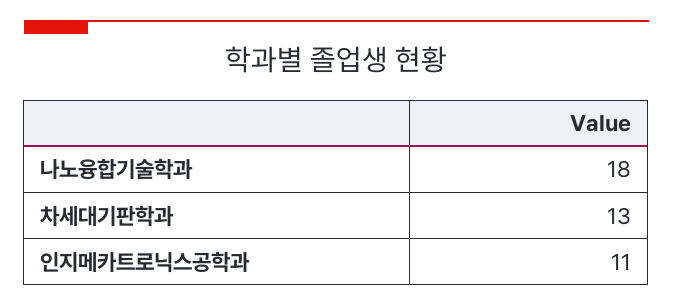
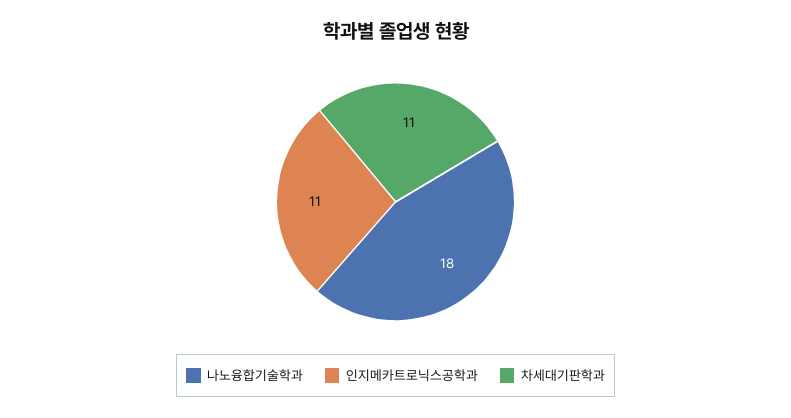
  {
    "나노융합기술학과": 18,
-   "차세대기판학과": 13,
+   "차세대기판학과": 11,
    "인지메카트로닉스공학과": 11
  }

